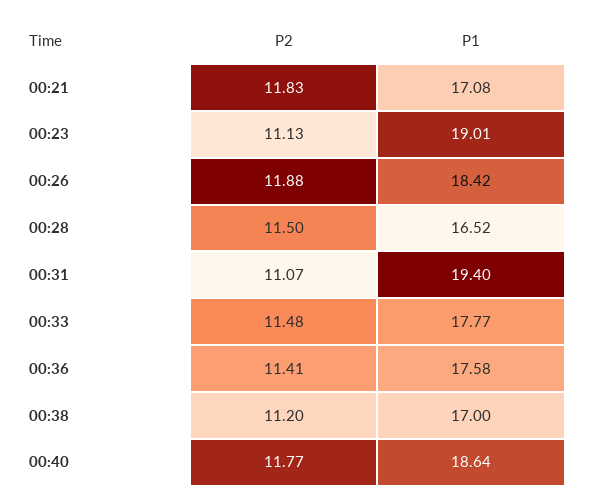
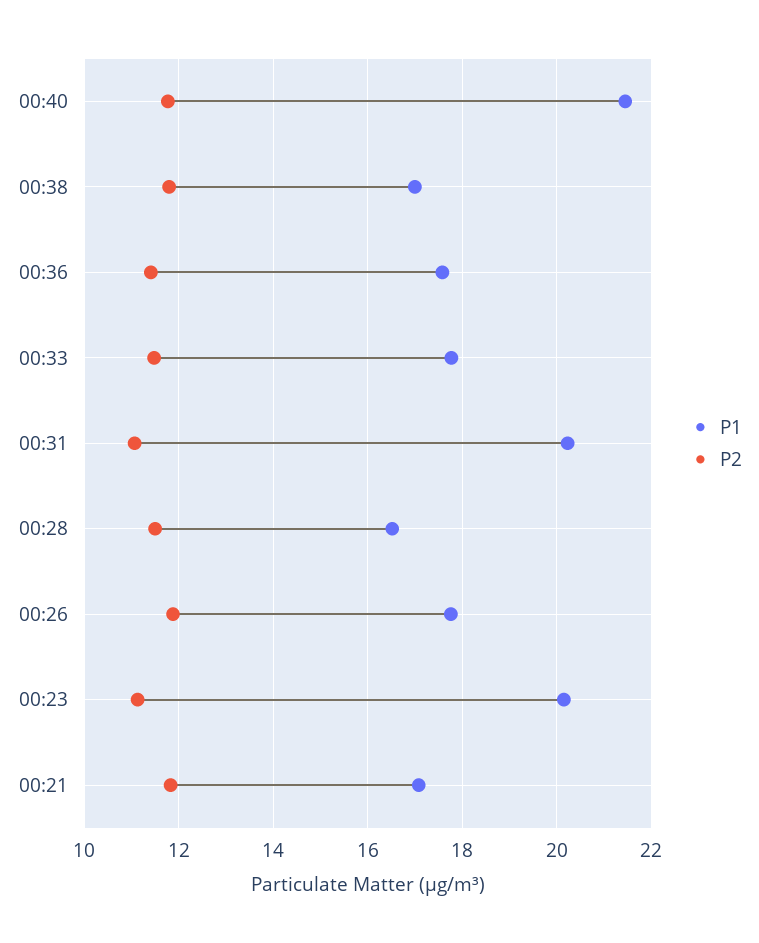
  {
    "P2": {
      "00:21": 11.83,
      "00:23": 11.13,
      "00:26": 11.88,
      "00:28": 11.5,
      "00:31": 11.07,
      "00:33": 11.48,
      "00:36": 11.41,
-     "00:38": 11.2,
+     "00:38": 11.8,
      "00:40": 11.77
    },
    "P1": {
      "00:21": 17.08,
-     "00:23": 19.01,
+     "00:23": 20.2,
-     "00:26": 18.42,
+     "00:26": 17.8,
      "00:28": 16.52,
-     "00:31": 19.4,
+     "00:31": 20.2,
      "00:33": 17.77,
      "00:36": 17.58,
      "00:38": 17,
-     "00:40": 18.64
+     "00:40": 21.4
    }
  }

